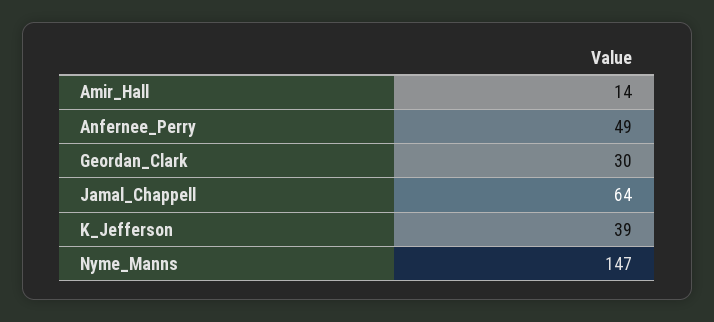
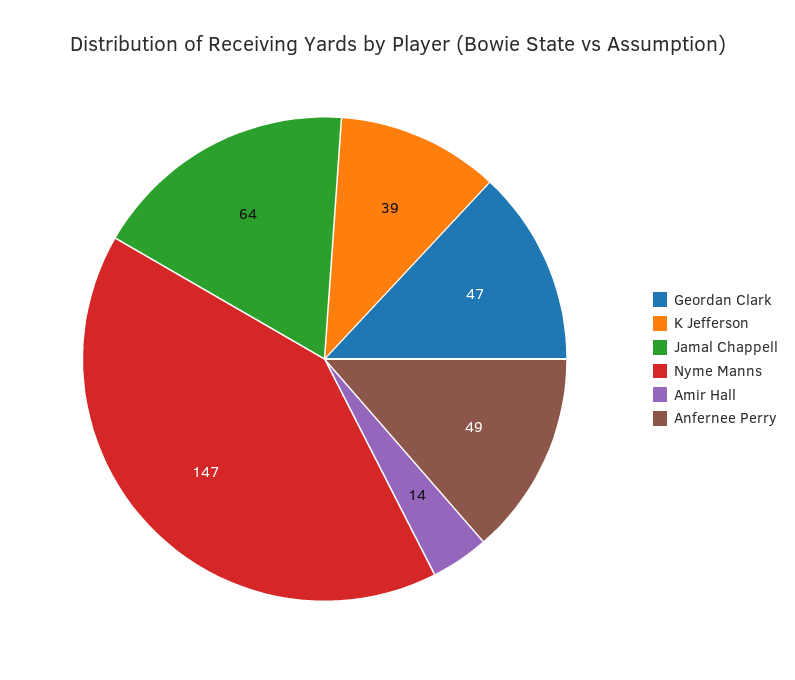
  {
    "Amir_Hall": 14,
    "Anfernee_Perry": 49,
-   "Geordan_Clark": 30,
+   "Geordan_Clark": 47,
    "Jamal_Chappell": 64,
    "K_Jefferson": 39,
    "Nyme_Manns": 147
  }

